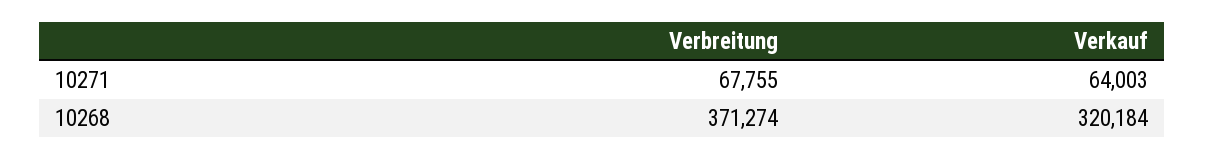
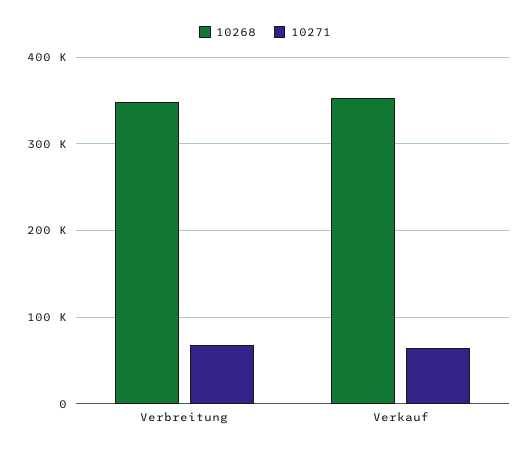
  {
    "10271": {
      "Verbreitung": 67755,
      "Verkauf": 64003
    },
    "10268": {
-     "Verbreitung": 371274,
+     "Verbreitung": 350000,
-     "Verkauf": 320184
+     "Verkauf": 350000
    }
  }

